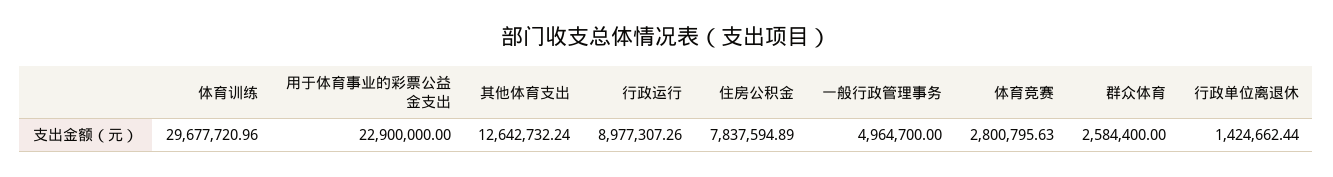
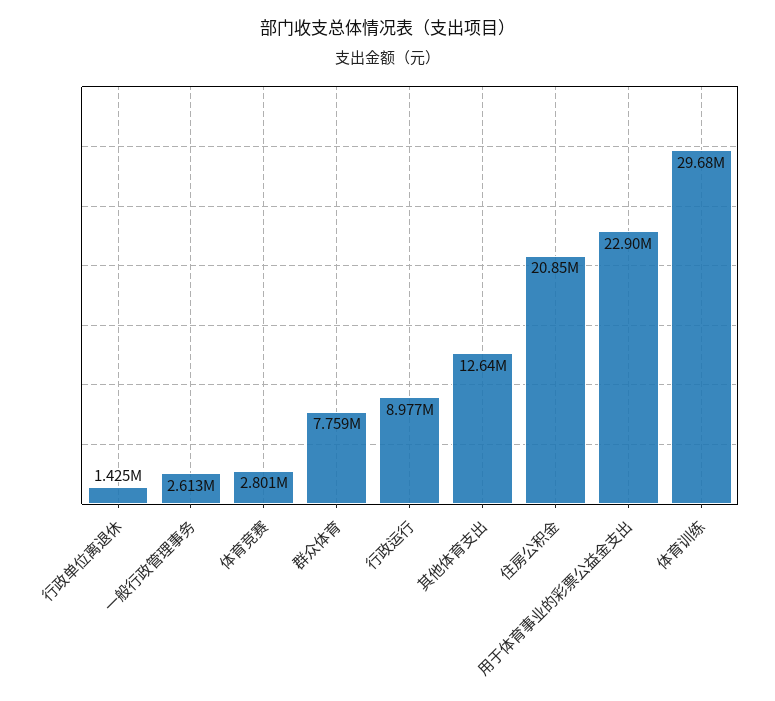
  {
    "体育训练": 29677720.96,
    "用于体育事业的彩票公益金支出": 22900000,
    "其他体育支出": 12642732.24,
    "行政运行": 8977307.26,
-   "住房公积金": 7837594.89,
+   "住房公积金": 20850000,
-   "一般行政管理事务": 4964700,
+   "一般行政管理事务": 2613000,
    "体育竞赛": 2800795.63,
-   "群众体育": 2584400,
+   "群众体育": 7759000,
    "行政单位离退休": 1424662.44
  }

